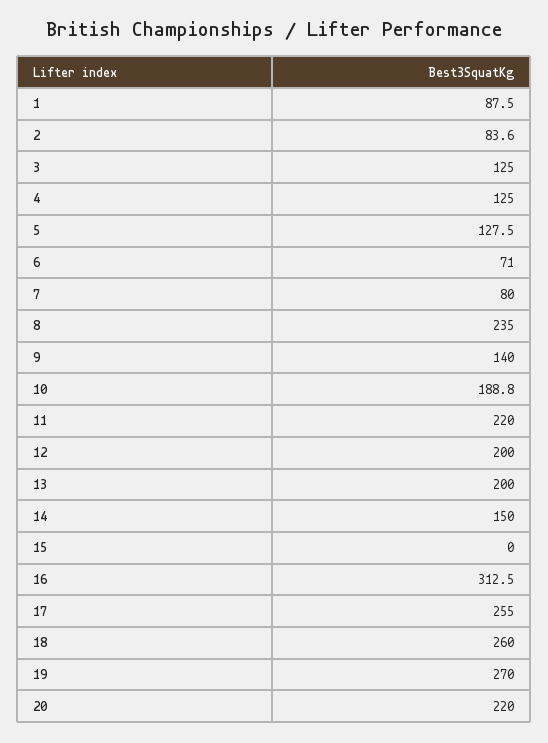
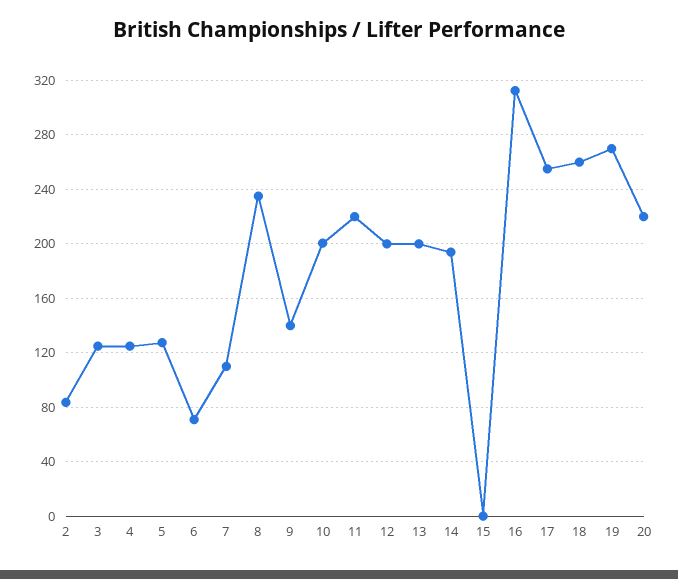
  {
-   "1": 87.5,
    "2": 83.6,
    "3": 125,
    "4": 125,
    "5": 127.5,
    "6": 71,
-   "7": 80,
+   "7": 110,
    "8": 235,
    "9": 140,
-   "10": 188.8,
+   "10": 200,
    "11": 220,
    "12": 200,
    "13": 200,
-   "14": 150,
+   "14": 195,
    "15": 0,
    "16": 312.5,
    "17": 255,
    "18": 260,
    "19": 270,
    "20": 220
  }

